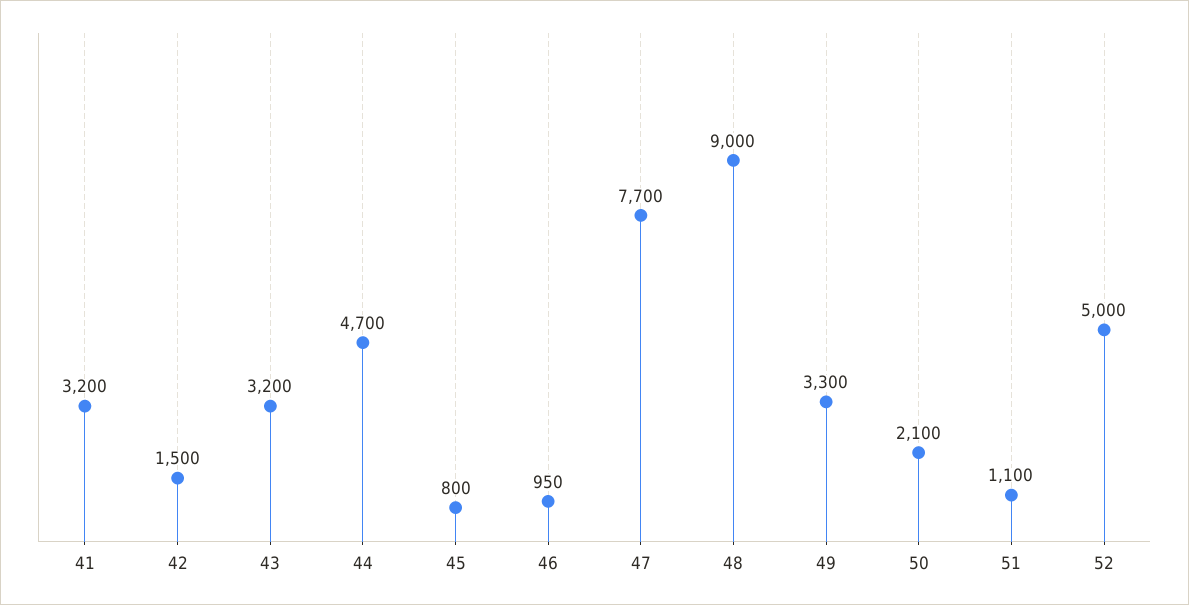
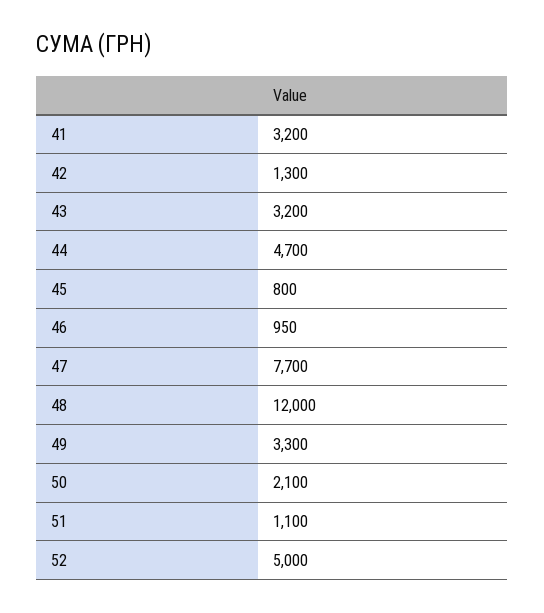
  {
    "41": 3200,
-   "42": 1500,
+   "42": 1300,
    "43": 3200,
    "44": 4700,
    "45": 800,
    "46": 950,
    "47": 7700,
-   "48": 9000,
+   "48": 12000,
    "49": 3300,
    "50": 2100,
    "51": 1100,
    "52": 5000
  }

